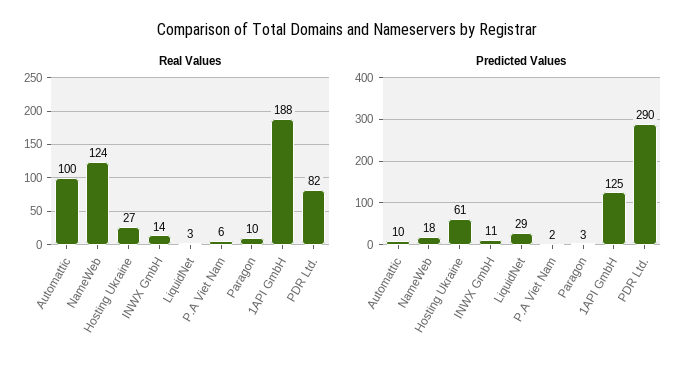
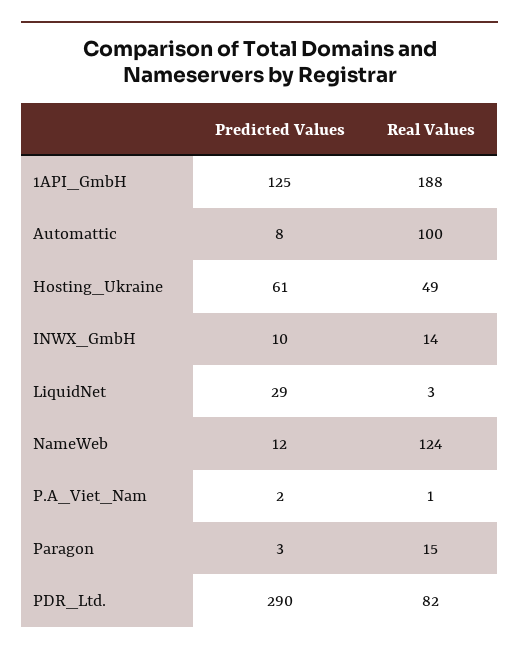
  {
    "Real Values": {
      "Automattic": 100,
      "NameWeb": 124,
-     "Hosting Ukraine": 27,
+     "Hosting Ukraine": 49,
      "INWX GmbH": 14,
      "LiquidNet": 3,
-     "P.A Viet Nam": 6,
+     "P.A Viet Nam": 1,
-     "Paragon": 10,
+     "Paragon": 15,
      "1API GmbH": 188,
      "PDR Ltd.": 82
    },
    "Predicted Values": {
-     "Automattic": 10,
+     "Automattic": 8,
-     "NameWeb": 18,
+     "NameWeb": 12,
      "Hosting Ukraine": 61,
-     "INWX GmbH": 11,
+     "INWX GmbH": 10,
      "LiquidNet": 29,
      "P.A Viet Nam": 2,
      "Paragon": 3,
      "1API GmbH": 125,
      "PDR Ltd.": 290
    }
  }

